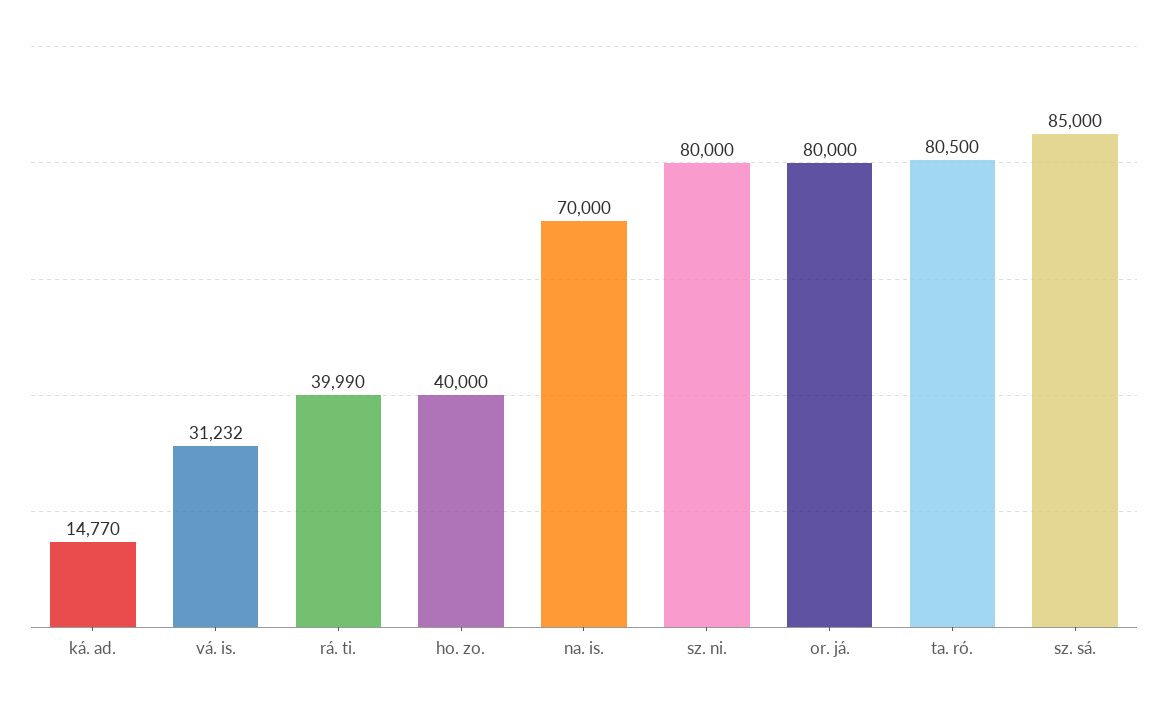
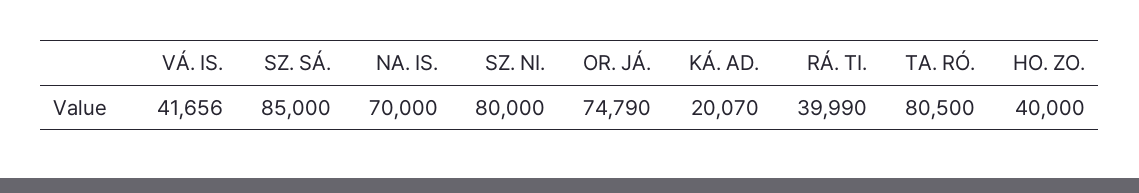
  {
-   "ká. ad.": 14770,
+   "ká. ad.": 20070,
-   "vá. is.": 31232,
+   "vá. is.": 41656,
    "rá. ti.": 39990,
    "ho. zo.": 40000,
    "na. is.": 70000,
    "sz. ni.": 80000,
-   "or. já.": 80000,
+   "or. já.": 74790,
    "ta. ró.": 80500,
    "sz. sá.": 85000
  }

